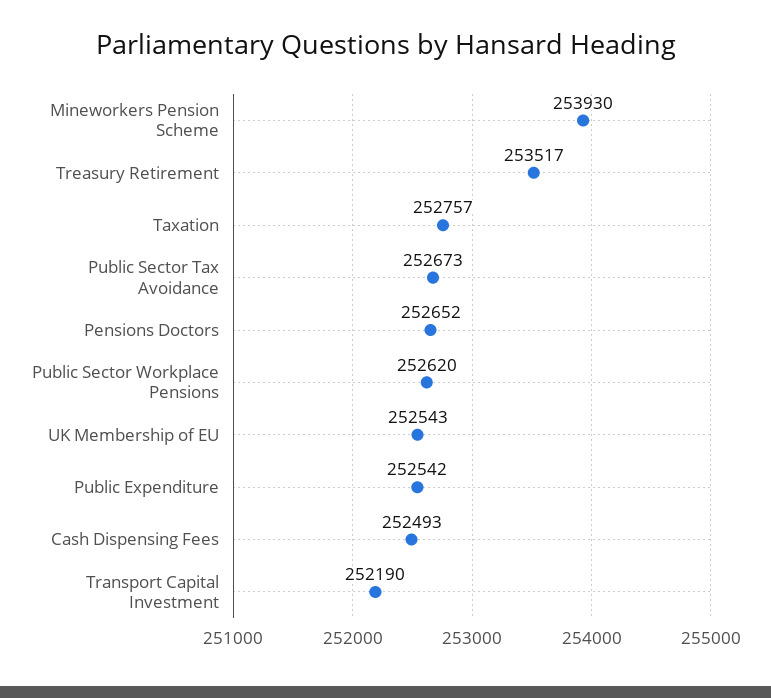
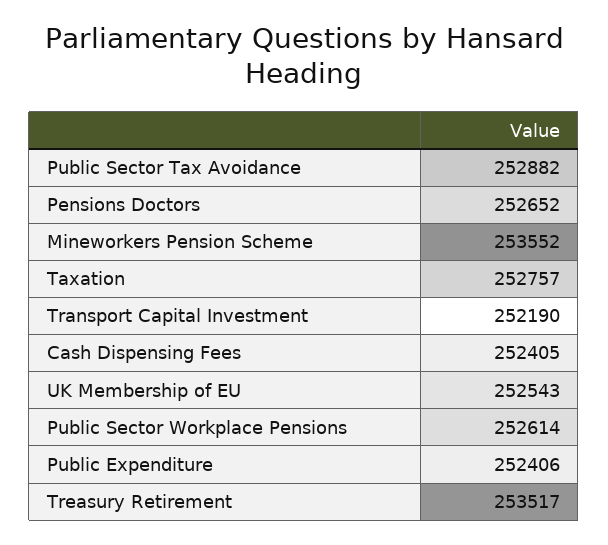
  {
-   "Mineworkers Pension Scheme": 253930,
+   "Mineworkers Pension Scheme": 253552,
    "Treasury Retirement": 253517,
    "Taxation": 252757,
-   "Public Sector Tax Avoidance": 252673,
+   "Public Sector Tax Avoidance": 252882,
    "Pensions Doctors": 252652,
-   "Public Sector Workplace Pensions": 252620,
+   "Public Sector Workplace Pensions": 252614,
    "UK Membership of EU": 252543,
-   "Public Expenditure": 252542,
+   "Public Expenditure": 252406,
-   "Cash Dispensing Fees": 252493,
+   "Cash Dispensing Fees": 252405,
    "Transport Capital Investment": 252190
  }

